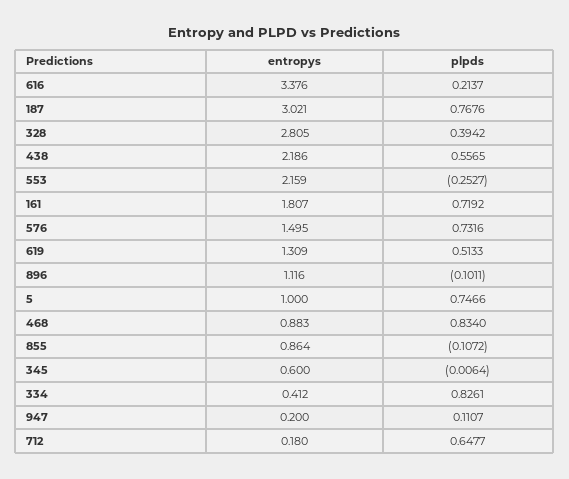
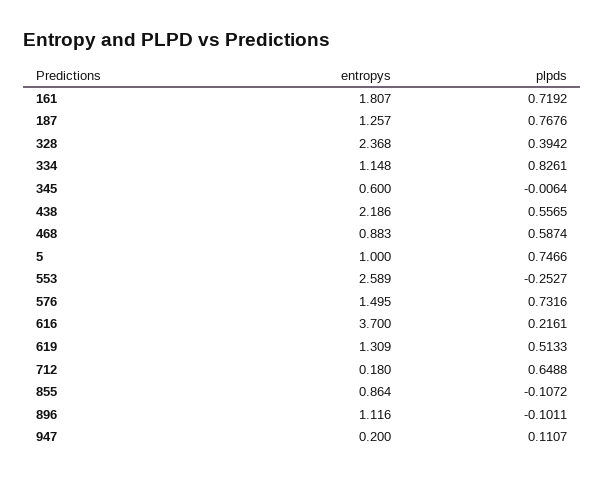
  {
    "entropys": {
-     "616": 3.376,
+     "616": 3.7,
-     "187": 3.021,
+     "187": 1.257,
-     "328": 2.805,
+     "328": 2.368,
      "438": 2.186,
-     "553": 2.159,
+     "553": 2.589,
      "161": 1.807,
      "576": 1.495,
      "619": 1.309,
      "896": 1.116,
      "5": 1,
      "468": 0.883,
      "855": 0.864,
      "345": 0.6,
-     "334": 0.412,
+     "334": 1.148,
      "947": 0.2,
      "712": 0.18
    },
    "plpds": {
-     "616": 0.2137,
+     "616": 0.2161,
      "187": 0.7676,
      "328": 0.3942,
      "438": 0.5565,
      "553": -0.2527,
      "161": 0.7192,
      "576": 0.7316,
      "619": 0.5133,
      "896": -0.1011,
      "5": 0.7466,
-     "468": 0.834,
+     "468": 0.5874,
      "855": -0.1072,
      "345": -0.0064,
      "334": 0.8261,
      "947": 0.1107,
-     "712": 0.6477
+     "712": 0.6488
    }
  }

